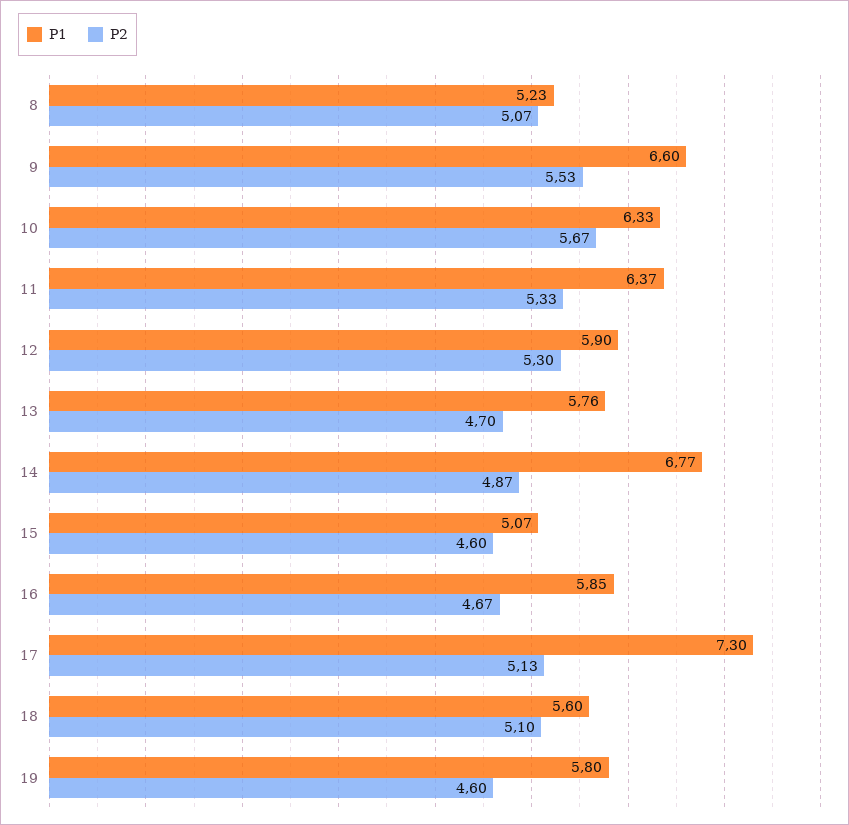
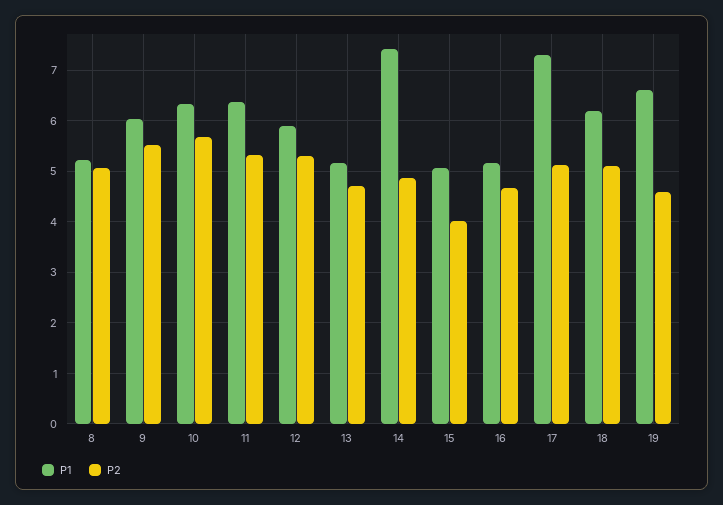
  {
    "P1": {
      "8": 5.23,
-     "9": 6.6,
+     "9": 6,
      "10": 6.33,
      "11": 6.37,
      "12": 5.9,
-     "13": 5.76,
+     "13": 5.2,
-     "14": 6.77,
+     "14": 7.4,
      "15": 5.07,
-     "16": 5.85,
+     "16": 5.2,
      "17": 7.3,
-     "18": 5.6,
+     "18": 6.2,
-     "19": 5.8
+     "19": 6.6
    },
    "P2": {
      "8": 5.07,
      "9": 5.53,
      "10": 5.67,
      "11": 5.33,
      "12": 5.3,
      "13": 4.7,
      "14": 4.87,
-     "15": 4.6,
+     "15": 4,
      "16": 4.67,
      "17": 5.13,
      "18": 5.1,
      "19": 4.6
    }
  }

